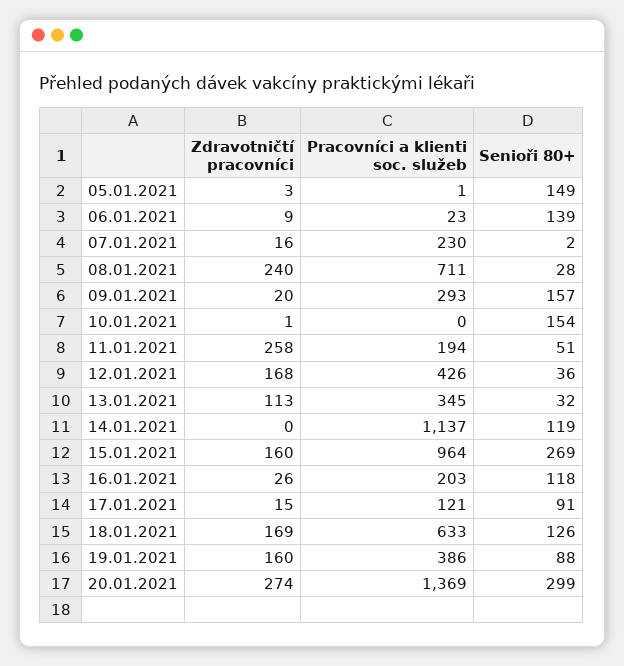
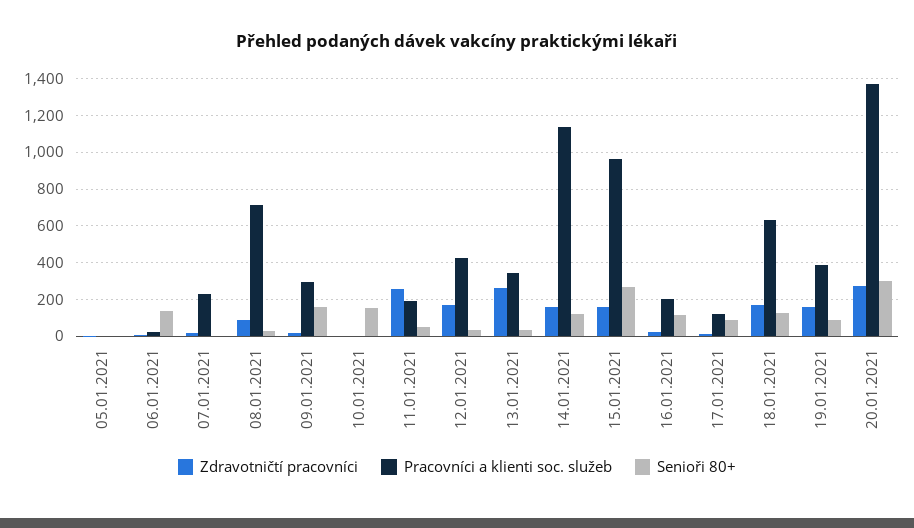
  {
    "Zdravotničtí pracovníci": {
      "05.01.2021": 3,
      "06.01.2021": 9,
      "07.01.2021": 16,
-     "08.01.2021": 240,
+     "08.01.2021": 100,
      "09.01.2021": 20,
      "10.01.2021": 1,
      "11.01.2021": 258,
      "12.01.2021": 168,
-     "13.01.2021": 113,
+     "13.01.2021": 250,
-     "14.01.2021": 0,
+     "14.01.2021": 150,
      "15.01.2021": 160,
      "16.01.2021": 26,
      "17.01.2021": 15,
      "18.01.2021": 169,
      "19.01.2021": 160,
      "20.01.2021": 274
    },
    "Pracovníci a klienti soc. služeb": {
      "05.01.2021": 1,
      "06.01.2021": 23,
      "07.01.2021": 230,
      "08.01.2021": 711,
      "09.01.2021": 293,
      "10.01.2021": 0,
      "11.01.2021": 194,
      "12.01.2021": 426,
      "13.01.2021": 345,
      "14.01.2021": 1137,
      "15.01.2021": 964,
      "16.01.2021": 203,
      "17.01.2021": 121,
      "18.01.2021": 633,
      "19.01.2021": 386,
      "20.01.2021": 1369
    },
    "Senioři 80+": {
-     "05.01.2021": 149,
+     "05.01.2021": 0,
      "06.01.2021": 139,
      "07.01.2021": 2,
      "08.01.2021": 28,
      "09.01.2021": 157,
      "10.01.2021": 154,
      "11.01.2021": 51,
      "12.01.2021": 36,
      "13.01.2021": 32,
      "14.01.2021": 119,
      "15.01.2021": 269,
      "16.01.2021": 118,
      "17.01.2021": 91,
      "18.01.2021": 126,
      "19.01.2021": 88,
      "20.01.2021": 299
    }
  }

